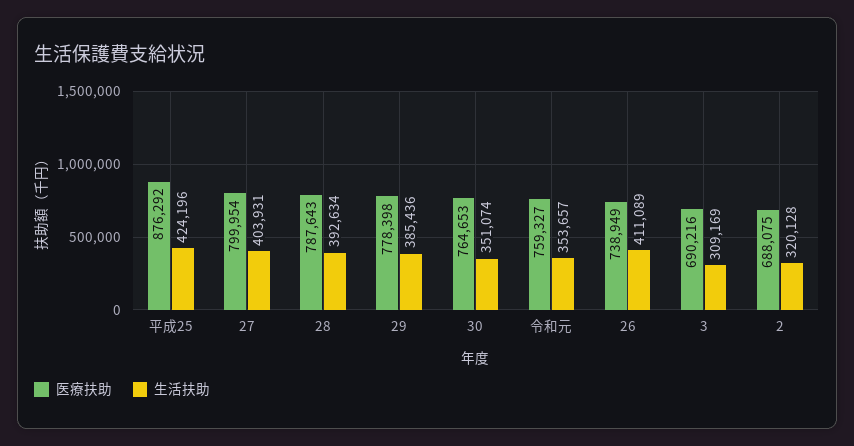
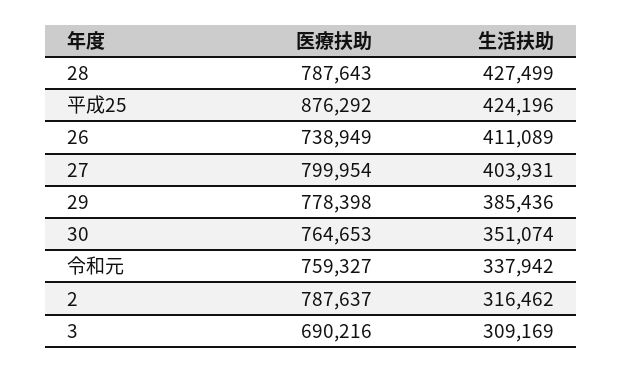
  {
    "医療扶助": {
      "平成25": 876292,
      "27": 799954,
      "28": 787643,
      "29": 778398,
      "30": 764653,
      "令和元": 759327,
      "26": 738949,
      "3": 690216,
-     "2": 688075
+     "2": 787637
    },
    "生活扶助": {
      "平成25": 424196,
      "27": 403931,
-     "28": 392634,
+     "28": 427499,
      "29": 385436,
      "30": 351074,
-     "令和元": 353657,
+     "令和元": 337942,
      "26": 411089,
      "3": 309169,
-     "2": 320128
+     "2": 316462
    }
  }

